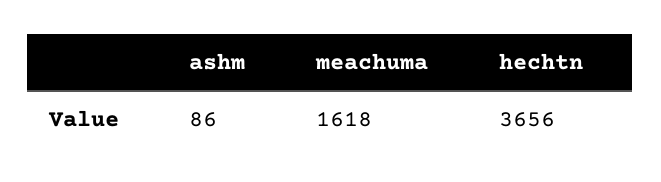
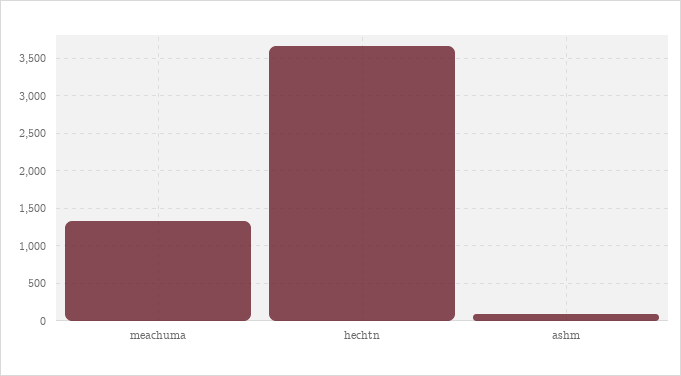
  {
    "ashm": 86,
-   "meachuma": 1618,
+   "meachuma": 1300,
    "hechtn": 3656
  }

